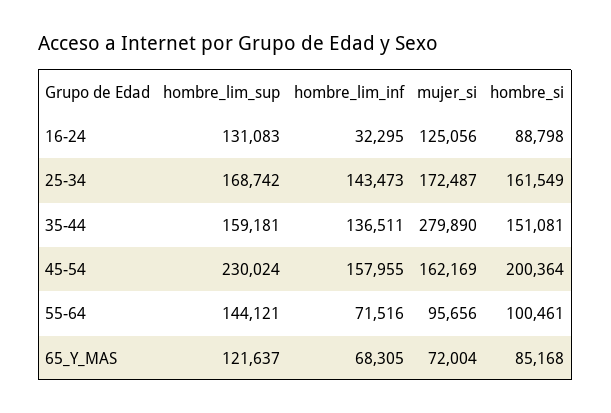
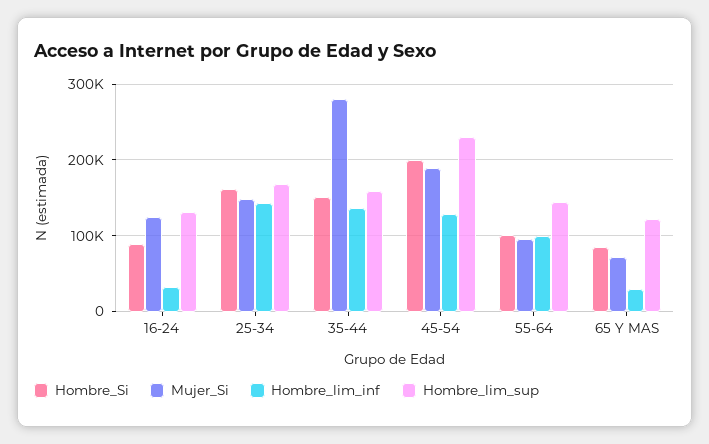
  {
    "hombre_lim_sup": {
      "16-24": 131083,
      "25-34": 168742,
      "35-44": 159181,
      "45-54": 230024,
      "55-64": 144121,
      "65_Y_MAS": 121637
    },
    "hombre_lim_inf": {
      "16-24": 32295,
      "25-34": 143473,
      "35-44": 136511,
-     "45-54": 157955,
+     "45-54": 130000,
-     "55-64": 71516,
+     "55-64": 100000,
-     "65_Y_MAS": 68305
+     "65_Y_MAS": 30000
    },
    "mujer_si": {
      "16-24": 125056,
-     "25-34": 172487,
+     "25-34": 150000,
      "35-44": 279890,
-     "45-54": 162169,
+     "45-54": 190000,
      "55-64": 95656,
      "65_Y_MAS": 72004
    },
    "hombre_si": {
      "16-24": 88798,
      "25-34": 161549,
      "35-44": 151081,
      "45-54": 200364,
      "55-64": 100461,
      "65_Y_MAS": 85168
    }
  }

